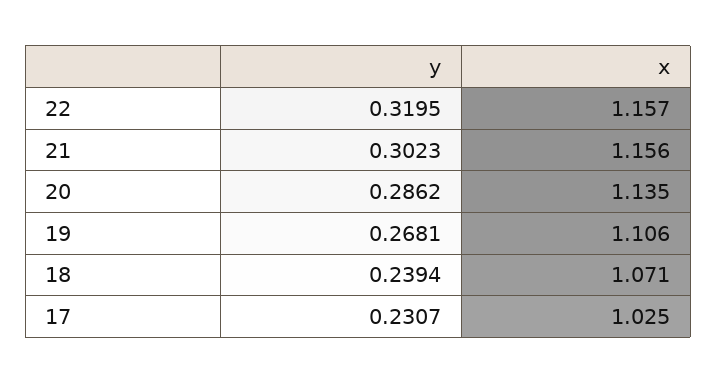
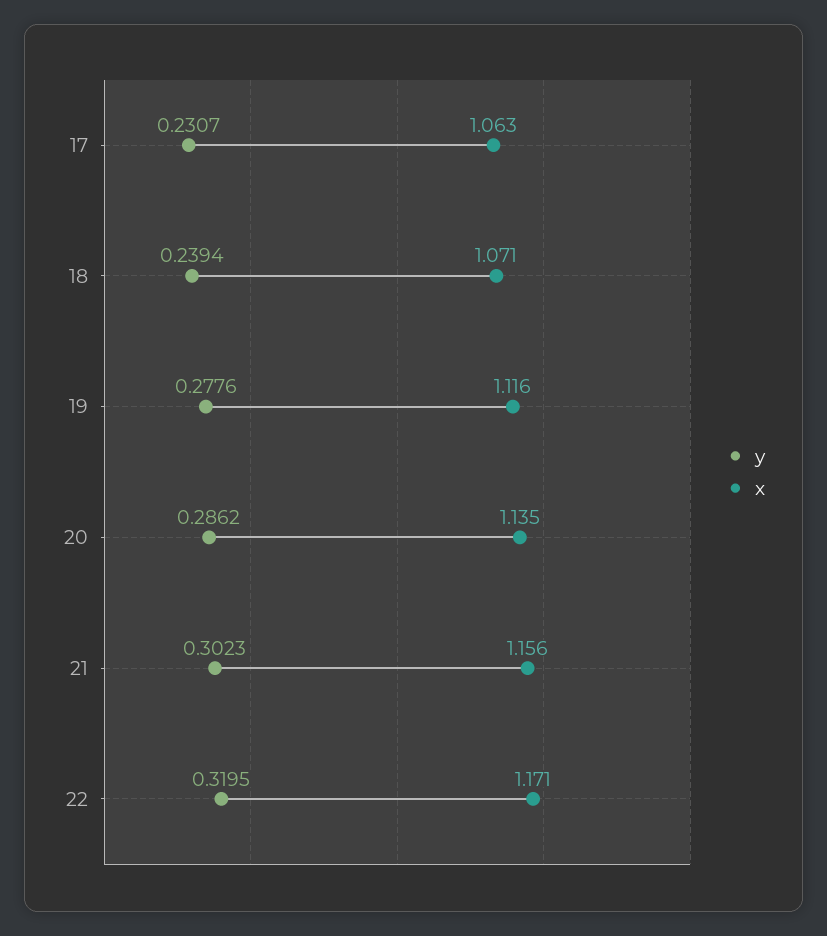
  {
    "y": {
      "22": 0.3195,
      "21": 0.3023,
      "20": 0.2862,
-     "19": 0.2681,
+     "19": 0.2776,
      "18": 0.2394,
      "17": 0.2307
    },
    "x": {
-     "22": 1.157,
+     "22": 1.171,
      "21": 1.156,
      "20": 1.135,
-     "19": 1.106,
+     "19": 1.116,
      "18": 1.071,
-     "17": 1.025
+     "17": 1.063
    }
  }

